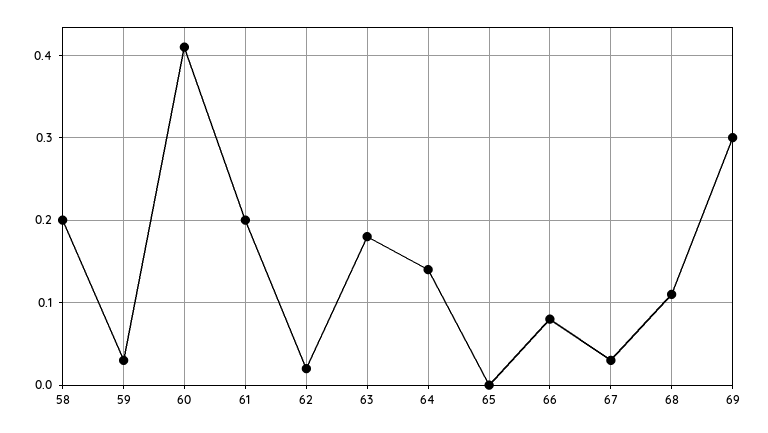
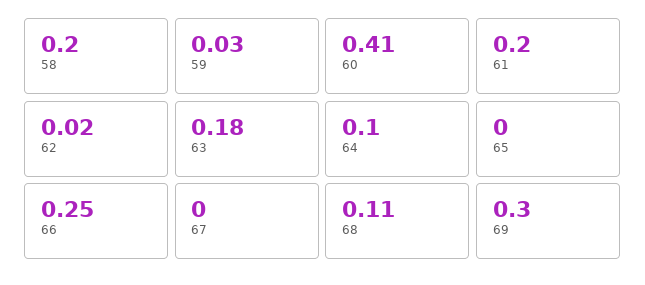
  {
    "58": 0.2,
    "59": 0.03,
    "60": 0.41,
    "61": 0.2,
    "62": 0.02,
    "63": 0.18,
-   "64": 0.14,
+   "64": 0.1,
    "65": 0,
-   "66": 0.08,
+   "66": 0.25,
-   "67": 0.03,
+   "67": 0,
    "68": 0.11,
    "69": 0.3
  }

